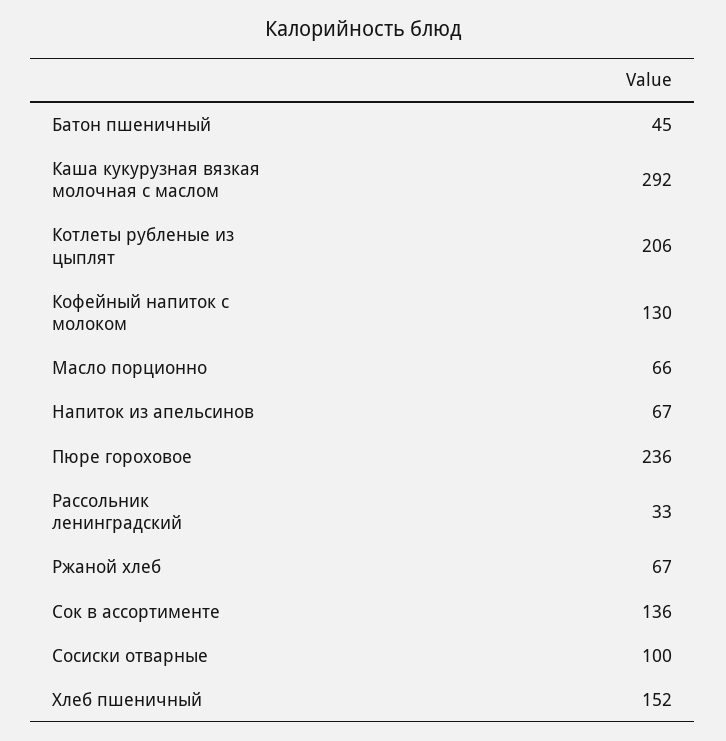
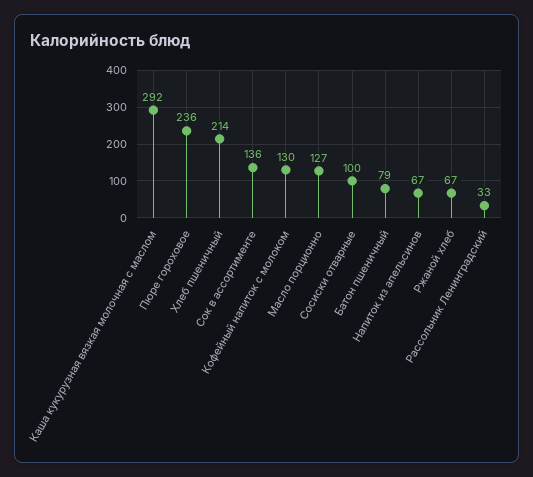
  {
-   "Батон пшеничный": 45,
+   "Батон пшеничный": 79,
    "Каша кукурузная вязкая молочная с маслом": 292,
-   "Котлеты рубленые из цыплят": 206,
    "Кофейный напиток с молоком": 130,
-   "Масло порционно": 66,
+   "Масло порционно": 127,
    "Напиток из апельсинов": 67,
    "Пюре гороховое": 236,
    "Рассольник ленинградский": 33,
    "Ржаной хлеб": 67,
    "Сок в ассортименте": 136,
    "Сосиски отварные": 100,
-   "Хлеб пшеничный": 152
+   "Хлеб пшеничный": 214
  }

